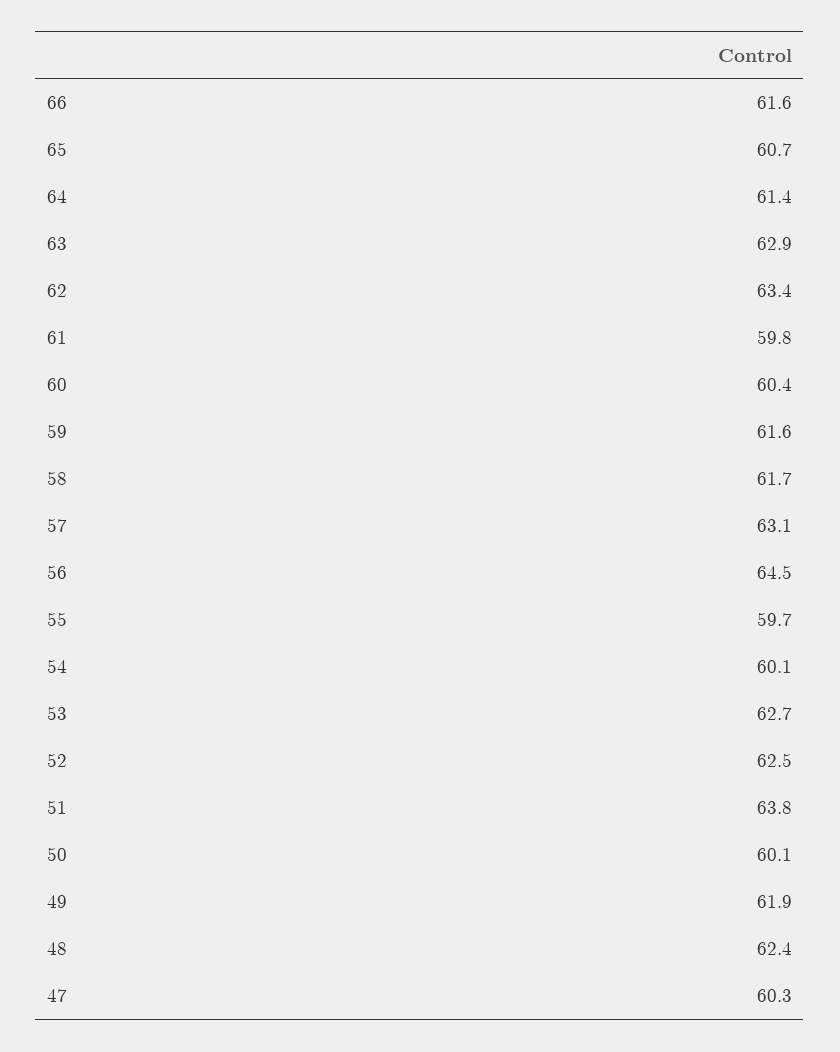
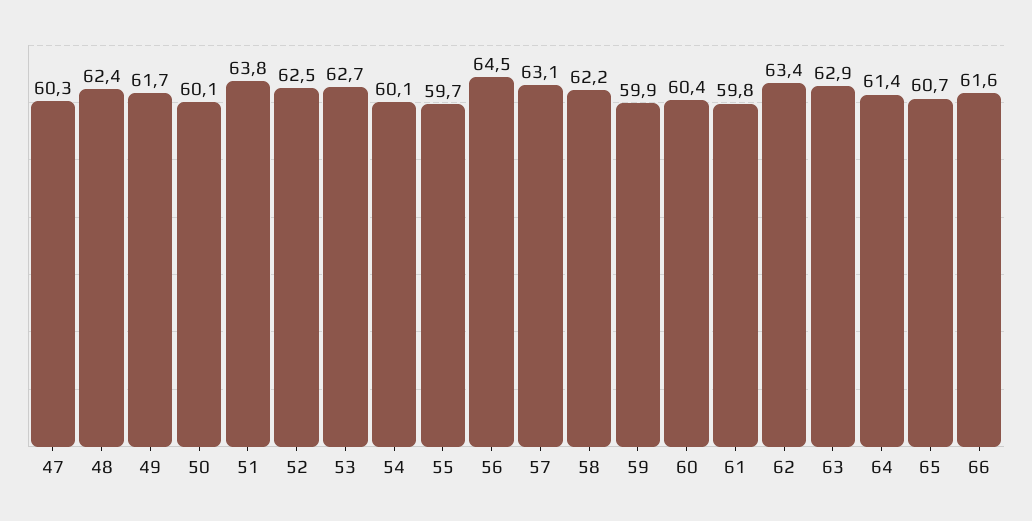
  {
    "66": 61.6,
    "65": 60.7,
    "64": 61.4,
    "63": 62.9,
    "62": 63.4,
    "61": 59.8,
    "60": 60.4,
-   "59": 61.6,
+   "59": 59.9,
-   "58": 61.7,
+   "58": 62.2,
    "57": 63.1,
    "56": 64.5,
    "55": 59.7,
    "54": 60.1,
    "53": 62.7,
    "52": 62.5,
    "51": 63.8,
    "50": 60.1,
-   "49": 61.9,
+   "49": 61.7,
    "48": 62.4,
    "47": 60.3
  }

